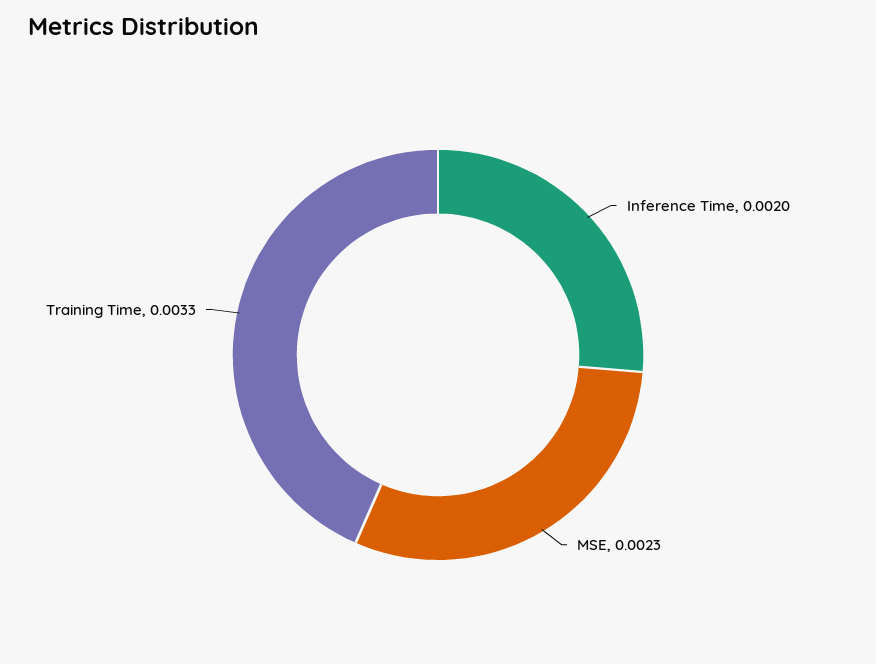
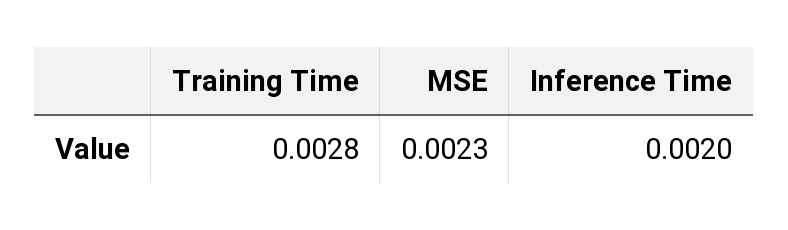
  {
    "Inference Time": 0.002,
    "MSE": 0.0023,
-   "Training Time": 0.0033
+   "Training Time": 0.0028
  }

